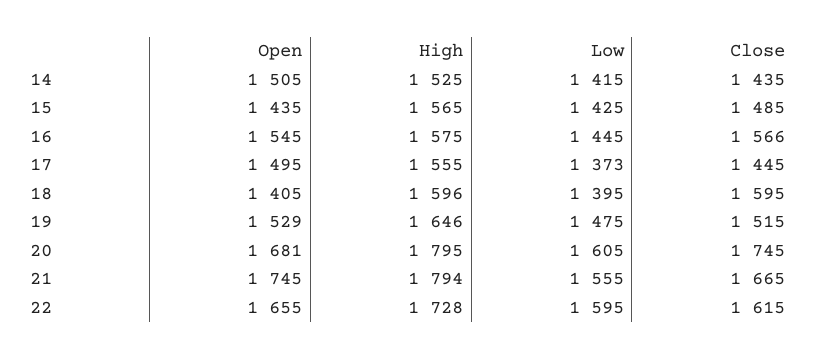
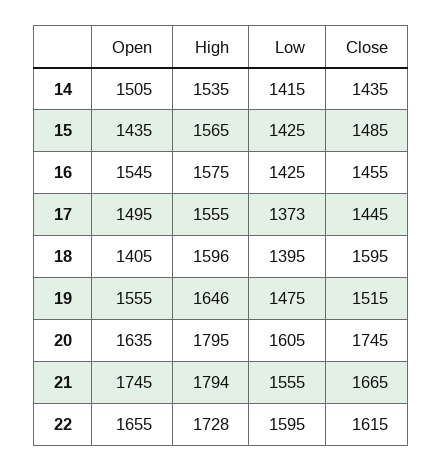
  {
    "Open": {
      "14": 1505,
      "15": 1435,
      "16": 1545,
      "17": 1495,
      "18": 1405,
-     "19": 1529,
+     "19": 1555,
-     "20": 1681,
+     "20": 1635,
      "21": 1745,
      "22": 1655
    },
    "High": {
-     "14": 1525,
+     "14": 1535,
      "15": 1565,
      "16": 1575,
      "17": 1555,
      "18": 1596,
      "19": 1646,
      "20": 1795,
      "21": 1794,
      "22": 1728
    },
    "Low": {
      "14": 1415,
      "15": 1425,
-     "16": 1445,
+     "16": 1425,
      "17": 1373,
      "18": 1395,
      "19": 1475,
      "20": 1605,
      "21": 1555,
      "22": 1595
    },
    "Close": {
      "14": 1435,
      "15": 1485,
-     "16": 1566,
+     "16": 1455,
      "17": 1445,
      "18": 1595,
      "19": 1515,
      "20": 1745,
      "21": 1665,
      "22": 1615
    }
  }

